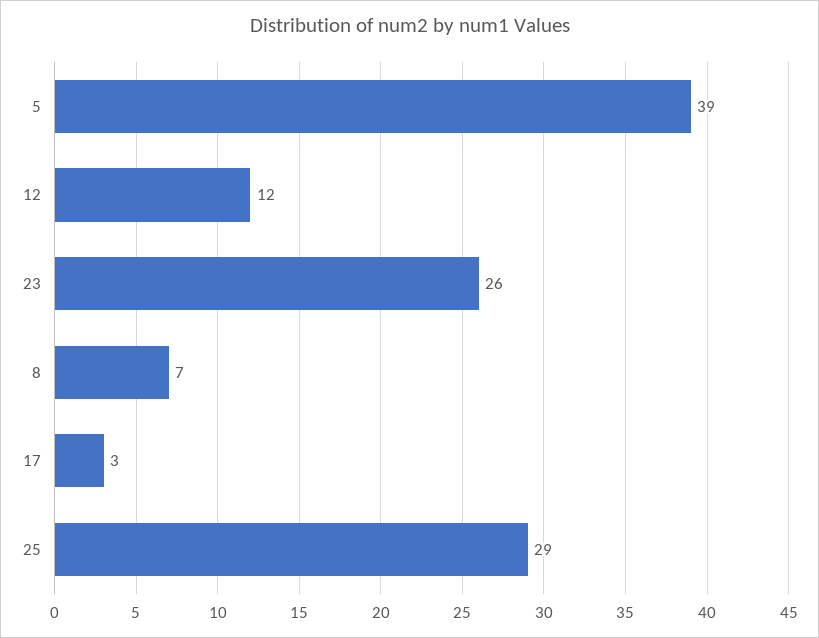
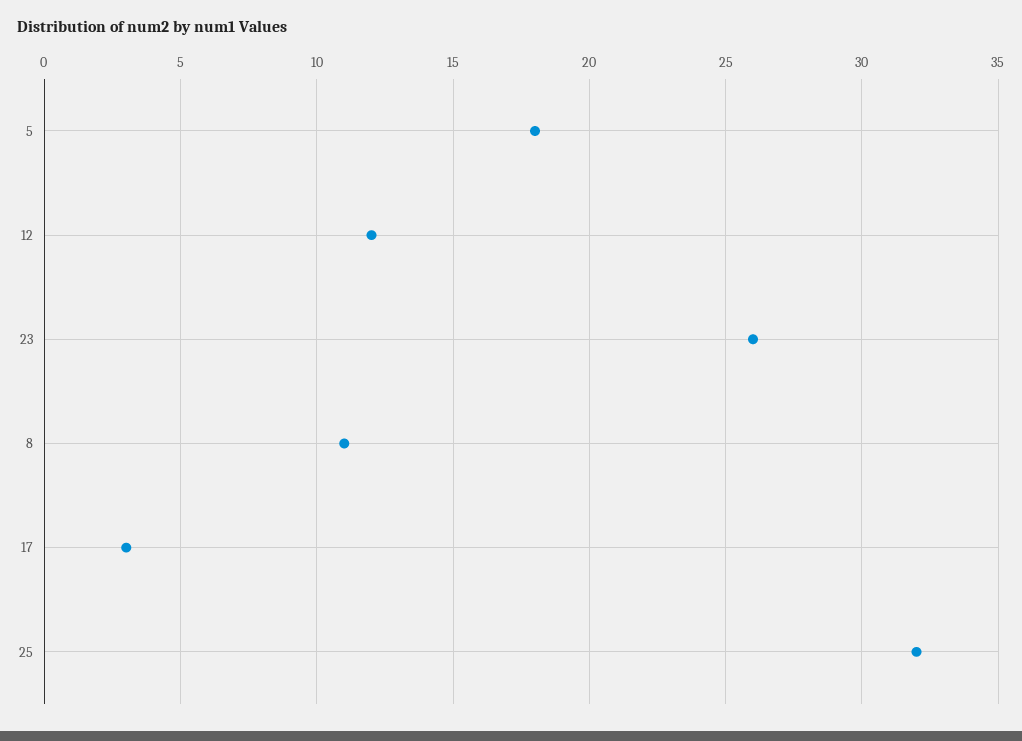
  {
-   "5": 39,
+   "5": 18,
    "12": 12,
    "23": 26,
-   "8": 7,
+   "8": 11,
    "17": 3,
-   "25": 29
+   "25": 32
  }

